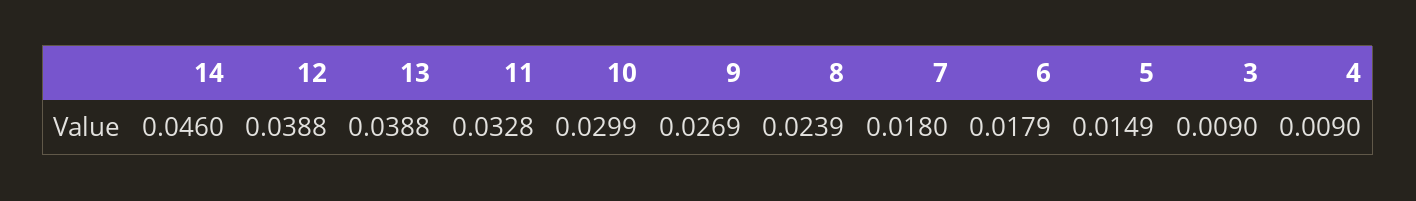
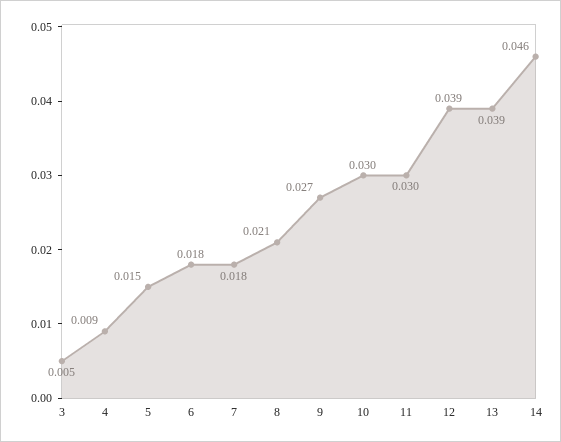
  {
    "14": 0.046,
    "12": 0.0388,
    "13": 0.0388,
-   "11": 0.0328,
+   "11": 0.03,
    "10": 0.0299,
    "9": 0.0269,
-   "8": 0.0239,
+   "8": 0.021,
    "7": 0.018,
    "6": 0.0179,
    "5": 0.0149,
-   "3": 0.009,
+   "3": 0.005,
    "4": 0.009
  }

